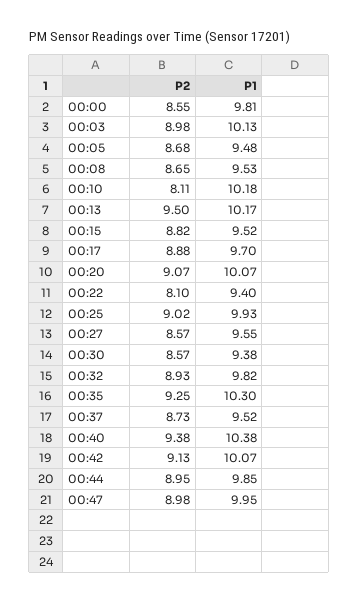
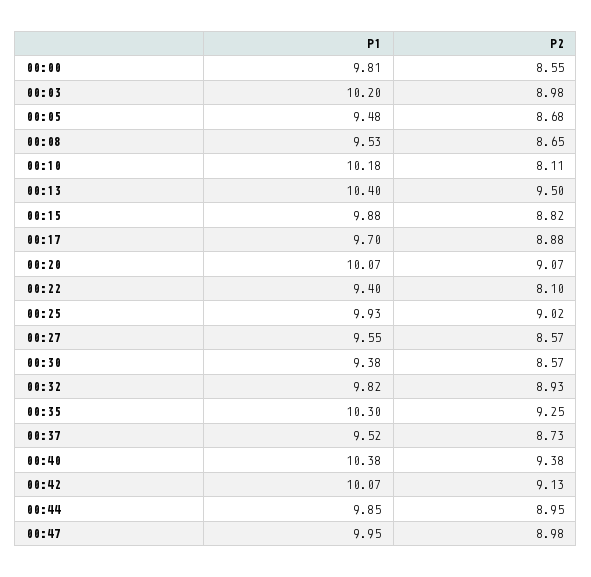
  {
    "P2": {
      "00:00": 8.55,
      "00:03": 8.98,
      "00:05": 8.68,
      "00:08": 8.65,
      "00:10": 8.11,
      "00:13": 9.5,
      "00:15": 8.82,
      "00:17": 8.88,
      "00:20": 9.07,
      "00:22": 8.1,
      "00:25": 9.02,
      "00:27": 8.57,
      "00:30": 8.57,
      "00:32": 8.93,
      "00:35": 9.25,
      "00:37": 8.73,
      "00:40": 9.38,
      "00:42": 9.13,
      "00:44": 8.95,
      "00:47": 8.98
    },
    "P1": {
      "00:00": 9.81,
-     "00:03": 10.13,
+     "00:03": 10.2,
      "00:05": 9.48,
      "00:08": 9.53,
      "00:10": 10.18,
-     "00:13": 10.17,
+     "00:13": 10.4,
-     "00:15": 9.52,
+     "00:15": 9.88,
      "00:17": 9.7,
      "00:20": 10.07,
      "00:22": 9.4,
      "00:25": 9.93,
      "00:27": 9.55,
      "00:30": 9.38,
      "00:32": 9.82,
      "00:35": 10.3,
      "00:37": 9.52,
      "00:40": 10.38,
      "00:42": 10.07,
      "00:44": 9.85,
      "00:47": 9.95
    }
  }

